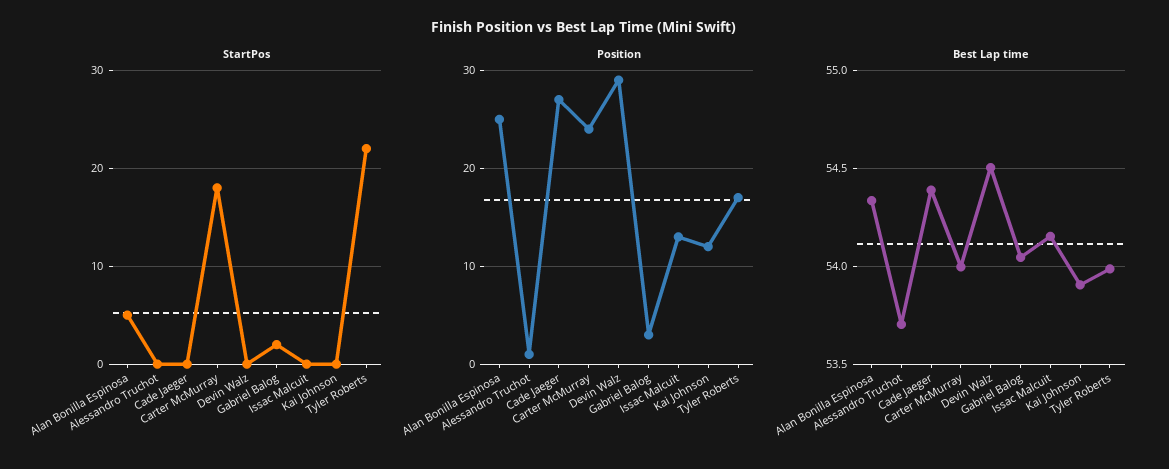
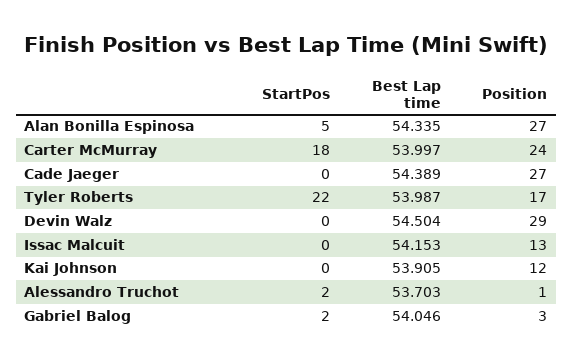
  {
    "StartPos": {
      "Alan Bonilla Espinosa": 5,
-     "Alessandro Truchot": 0,
+     "Alessandro Truchot": 2,
      "Cade Jaeger": 0,
      "Carter McMurray": 18,
      "Devin Walz": 0,
      "Gabriel Balog": 2,
      "Issac Malcuit": 0,
      "Kai Johnson": 0,
      "Tyler Roberts": 22
    },
    "Position": {
-     "Alan Bonilla Espinosa": 25,
+     "Alan Bonilla Espinosa": 27,
      "Alessandro Truchot": 1,
      "Cade Jaeger": 27,
      "Carter McMurray": 24,
      "Devin Walz": 29,
      "Gabriel Balog": 3,
      "Issac Malcuit": 13,
      "Kai Johnson": 12,
      "Tyler Roberts": 17
    },
    "Best Lap time": {
      "Alan Bonilla Espinosa": 54.335,
      "Alessandro Truchot": 53.703,
      "Cade Jaeger": 54.389,
      "Carter McMurray": 53.997,
      "Devin Walz": 54.504,
      "Gabriel Balog": 54.046,
      "Issac Malcuit": 54.153,
      "Kai Johnson": 53.905,
      "Tyler Roberts": 53.987
    }
  }

